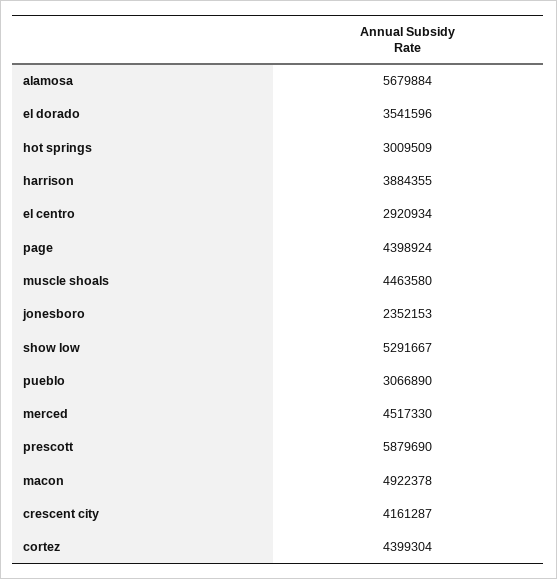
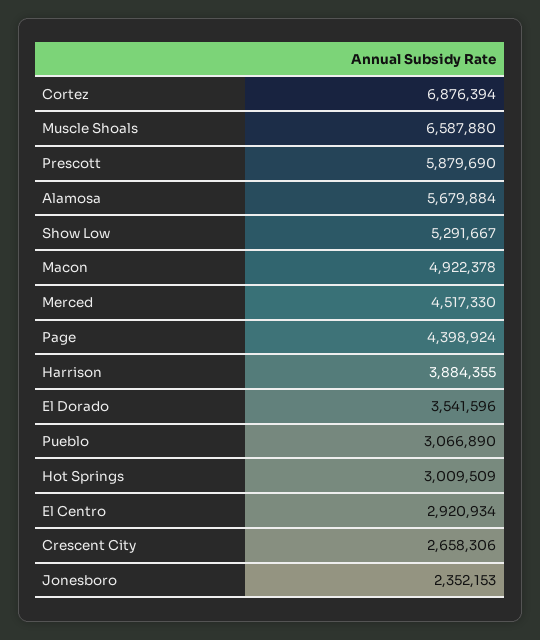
  {
    "alamosa": 5679884,
    "el dorado": 3541596,
    "hot springs": 3009509,
    "harrison": 3884355,
    "el centro": 2920934,
    "page": 4398924,
-   "muscle shoals": 4463580,
+   "muscle shoals": 6587880,
    "jonesboro": 2352153,
    "show low": 5291667,
    "pueblo": 3066890,
    "merced": 4517330,
    "prescott": 5879690,
    "macon": 4922378,
-   "crescent city": 4161287,
+   "crescent city": 2658306,
-   "cortez": 4399304
+   "cortez": 6876394
  }

